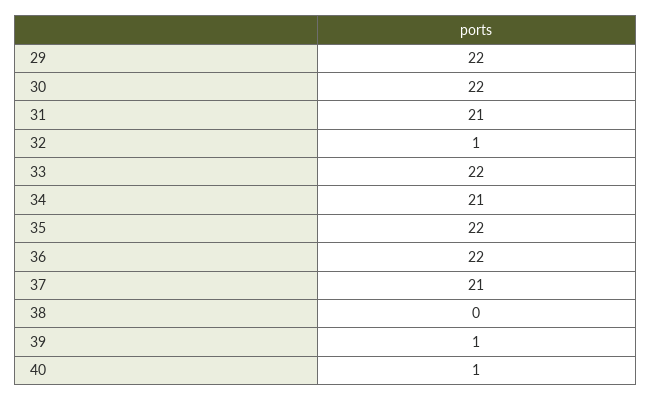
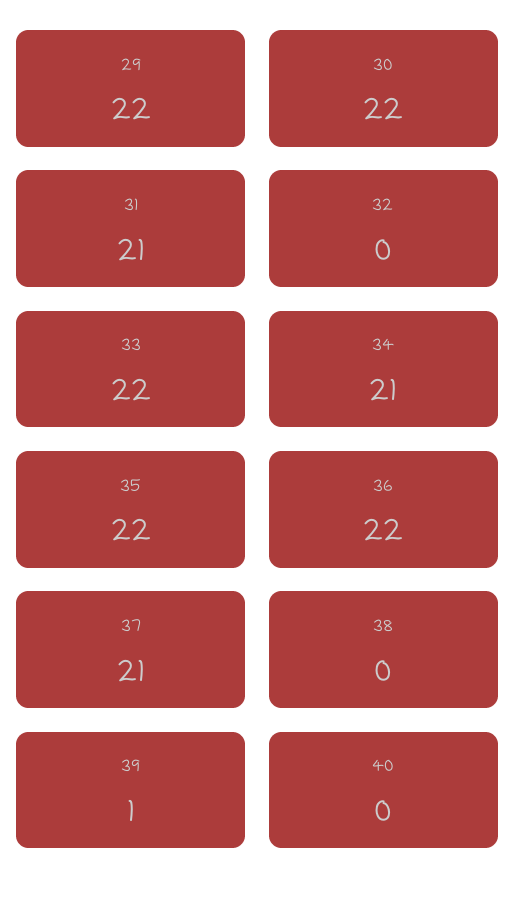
  {
    "29": 22,
    "30": 22,
    "31": 21,
-   "32": 1,
+   "32": 0,
    "33": 22,
    "34": 21,
    "35": 22,
    "36": 22,
    "37": 21,
    "38": 0,
    "39": 1,
-   "40": 1
+   "40": 0
  }

